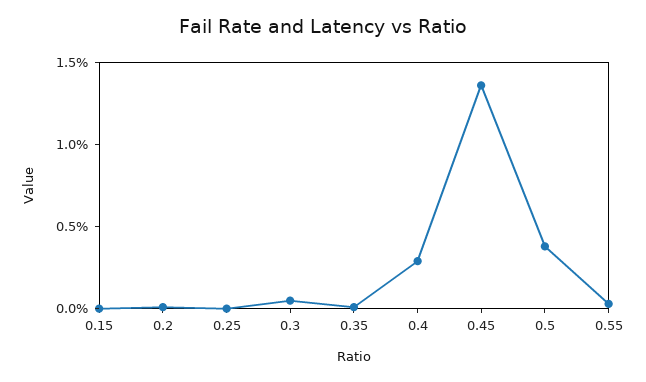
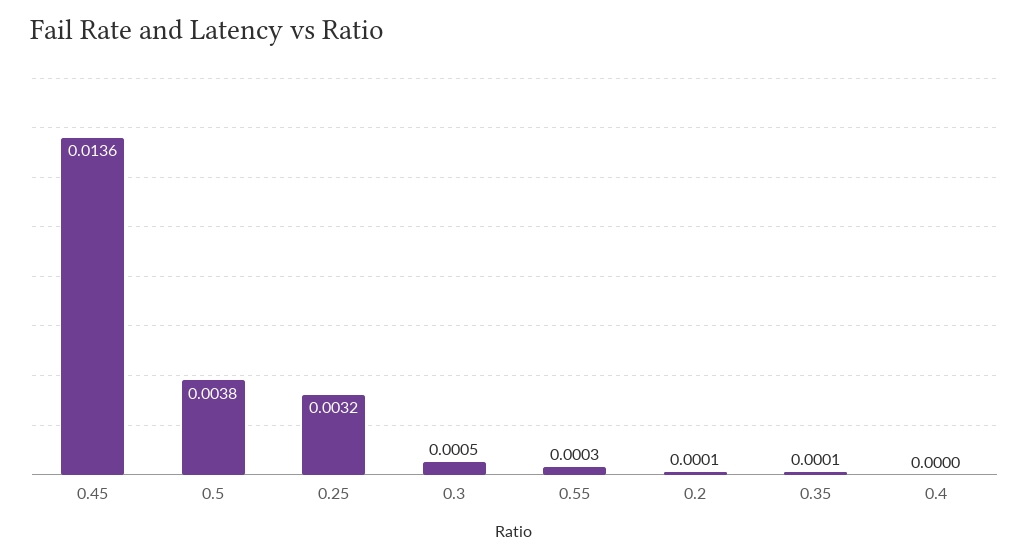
  {
-   "0.15": 0,
    "0.2": 0.0001,
-   "0.25": 0,
+   "0.25": 0.0032,
    "0.3": 0.0005,
    "0.35": 0.0001,
-   "0.4": 0.003,
+   "0.4": 0,
    "0.45": 0.0136,
    "0.5": 0.0038,
    "0.55": 0.0003
  }

